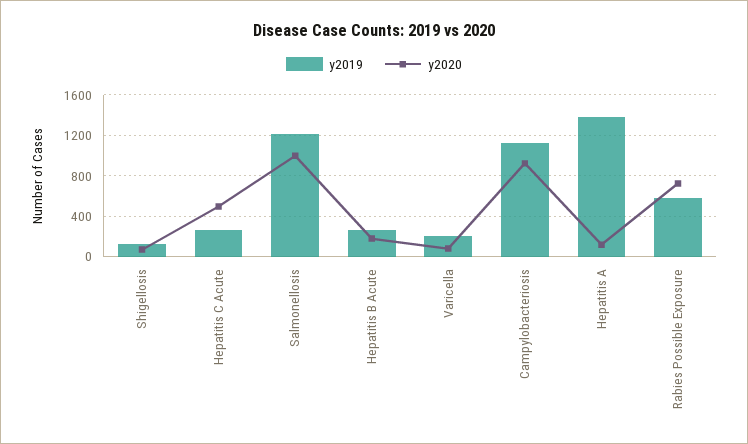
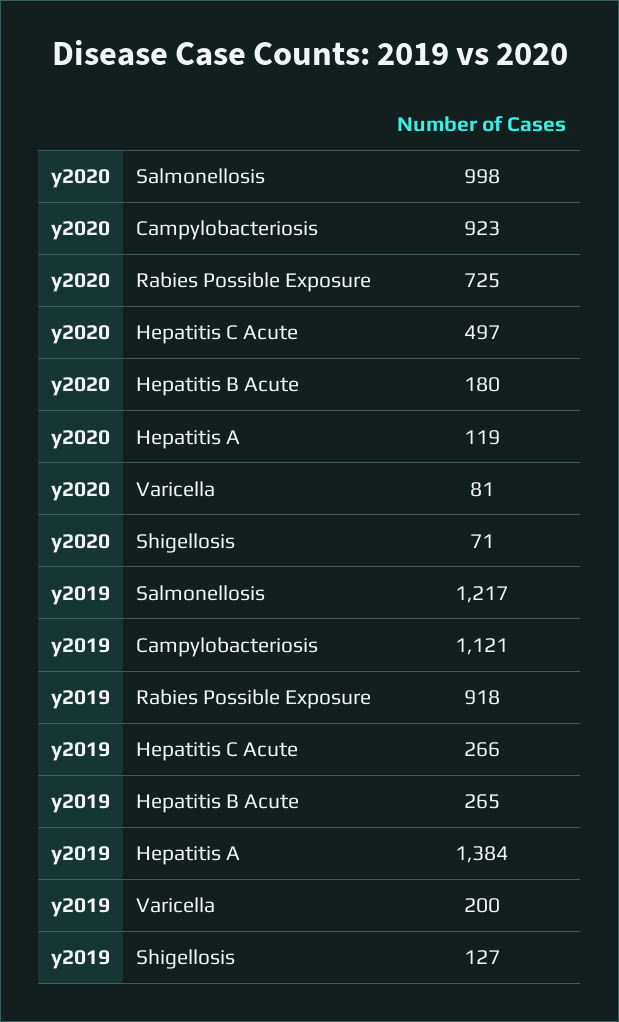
  {
    "y2019": {
      "Shigellosis": 127,
      "Hepatitis C Acute": 266,
      "Salmonellosis": 1217,
      "Hepatitis B Acute": 265,
      "Varicella": 200,
      "Campylobacteriosis": 1121,
      "Hepatitis A": 1384,
-     "Rabies Possible Exposure": 600
+     "Rabies Possible Exposure": 918
    },
    "y2020": {
      "Shigellosis": 71,
      "Hepatitis C Acute": 497,
      "Salmonellosis": 998,
      "Hepatitis B Acute": 180,
      "Varicella": 81,
      "Campylobacteriosis": 923,
      "Hepatitis A": 119,
      "Rabies Possible Exposure": 725
    }
  }

